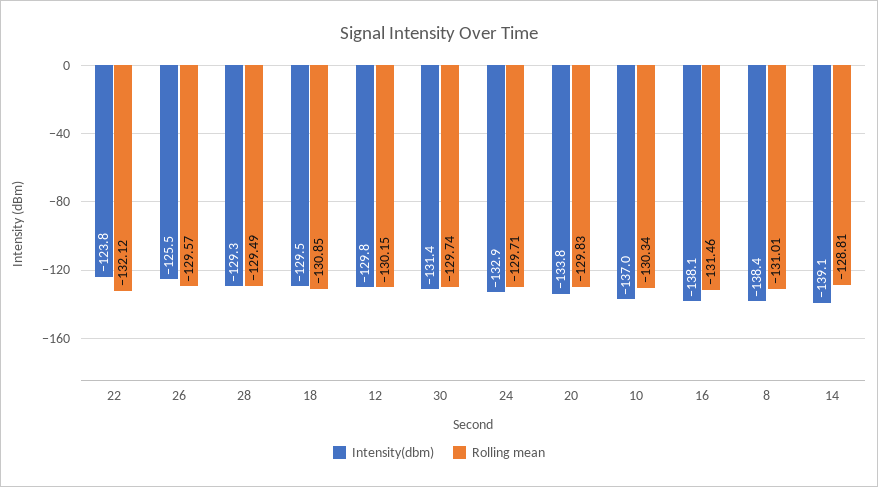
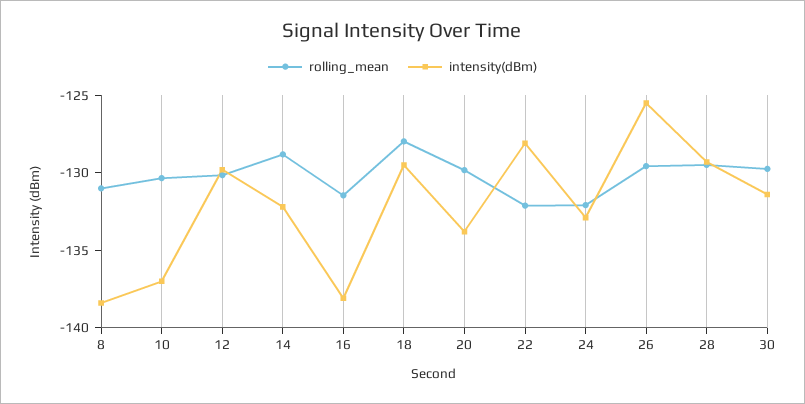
  {
    "Intensity(dbm)": {
-     "22": -123.8,
+     "22": -128,
      "26": -125.5,
      "28": -129.3,
      "18": -129.5,
      "12": -129.8,
      "30": -131.4,
      "24": -132.9,
      "20": -133.8,
      "10": -137,
      "16": -138.1,
      "8": -138.4,
-     "14": -139.1
+     "14": -132
    },
    "Rolling mean": {
      "22": -132.12,
      "26": -129.57,
      "28": -129.49,
-     "18": -130.85,
+     "18": -128,
      "12": -130.15,
      "30": -129.74,
-     "24": -129.71,
+     "24": -132,
      "20": -129.83,
      "10": -130.34,
      "16": -131.46,
      "8": -131.01,
      "14": -128.81
    }
  }

